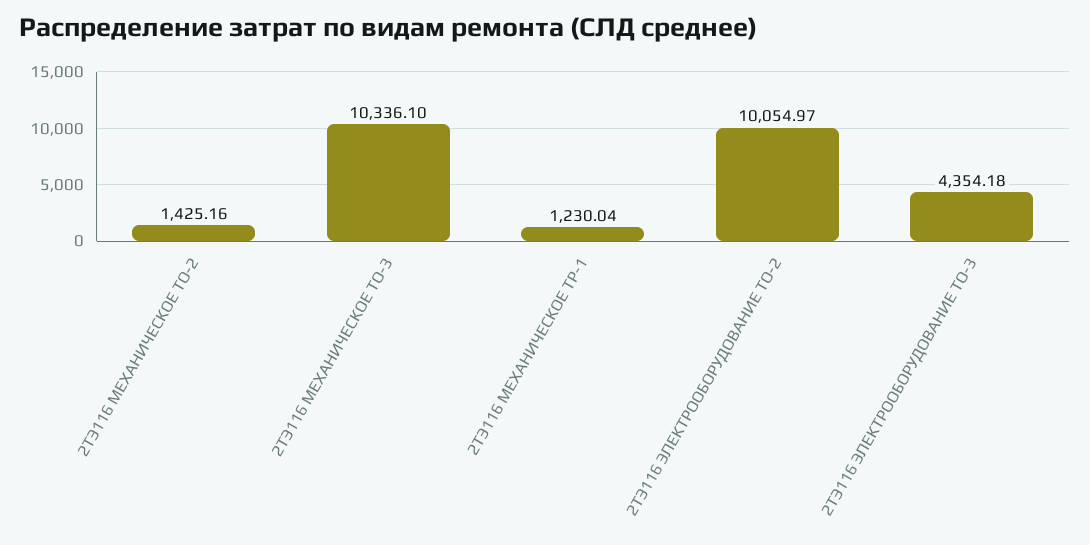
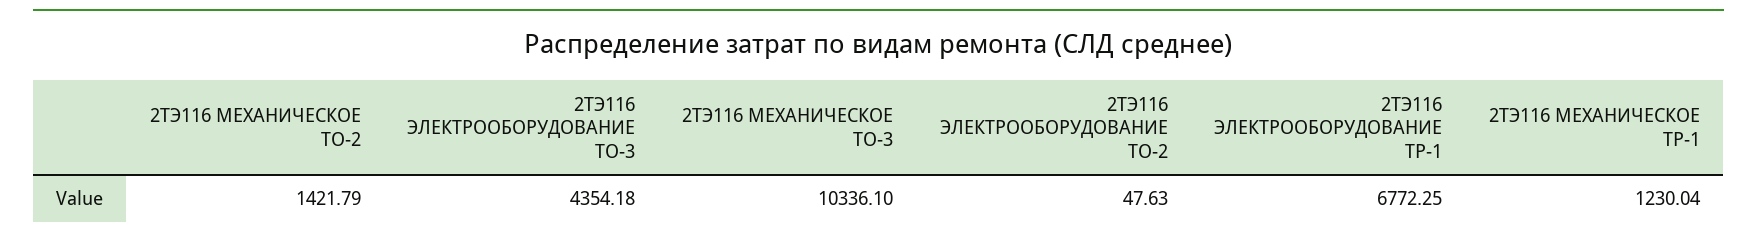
  {
-   "2ТЭ116 МЕХАНИЧЕСКОЕ ТО-2": 1425.16,
+   "2ТЭ116 МЕХАНИЧЕСКОЕ ТО-2": 1421.79,
    "2ТЭ116 МЕХАНИЧЕСКОЕ ТО-3": 10336.1,
    "2ТЭ116 МЕХАНИЧЕСКОЕ ТР-1": 1230.04,
-   "2ТЭ116 ЭЛЕКТРООБОРУДОВАНИЕ ТО-2": 10054.97,
+   "2ТЭ116 ЭЛЕКТРООБОРУДОВАНИЕ ТО-2": 47.63,
-   "2ТЭ116 ЭЛЕКТРООБОРУДОВАНИЕ ТО-3": 4354.18
+   "2ТЭ116 ЭЛЕКТРООБОРУДОВАНИЕ ТО-3": 4354.18,
+   "2ТЭ116 ЭЛЕКТРООБОРУДОВАНИЕ ТР-1": 6772.25
  }

